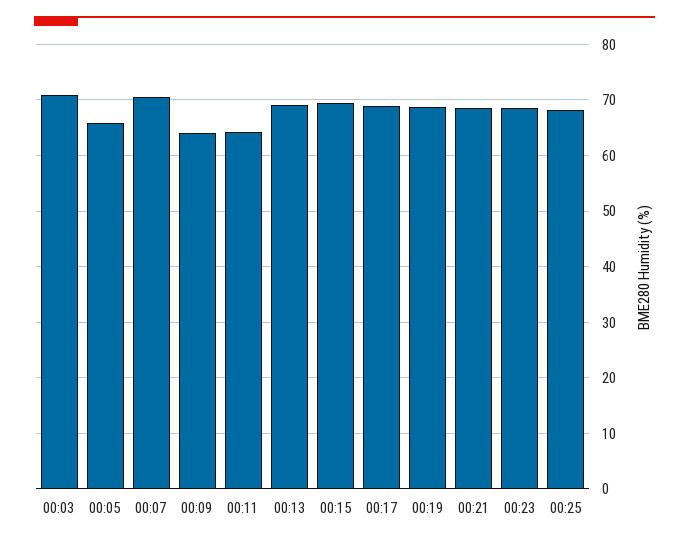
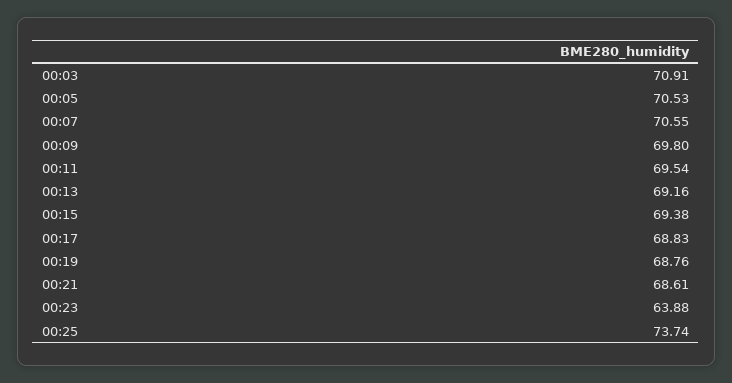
  {
    "00:03": 70.91,
-   "00:05": 66,
+   "00:05": 70.53,
    "00:07": 70.55,
-   "00:09": 64,
+   "00:09": 69.8,
-   "00:11": 64,
+   "00:11": 69.54,
    "00:13": 69.16,
    "00:15": 69.38,
    "00:17": 68.83,
    "00:19": 68.76,
    "00:21": 68.61,
-   "00:23": 68,
+   "00:23": 63.88,
-   "00:25": 68
+   "00:25": 73.74
  }

